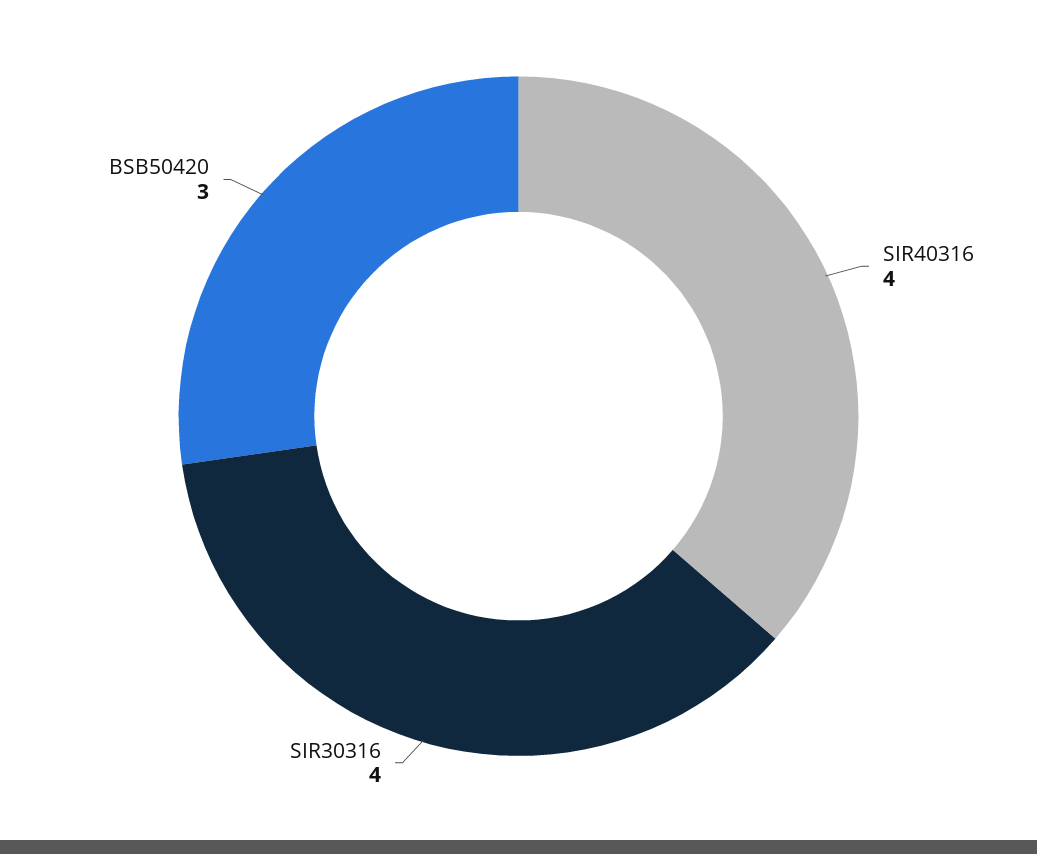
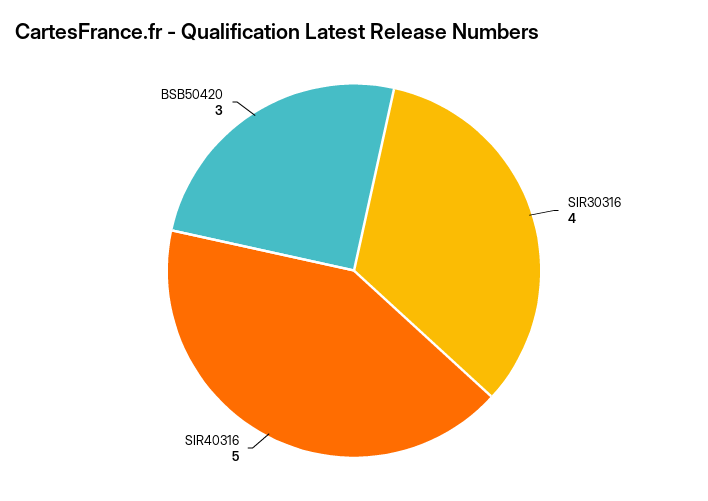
  {
-   "SIR40316": 4,
+   "SIR40316": 5,
    "SIR30316": 4,
    "BSB50420": 3
  }

